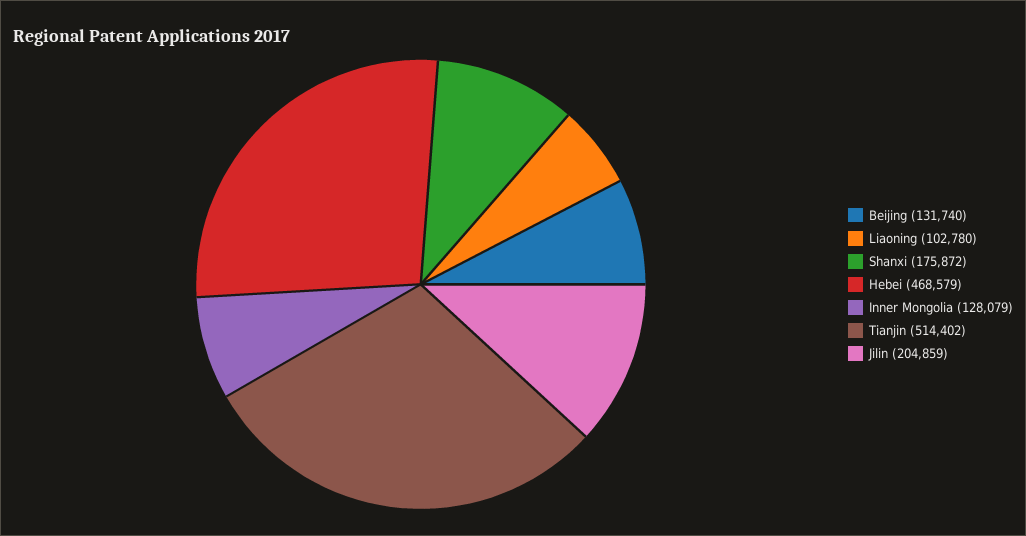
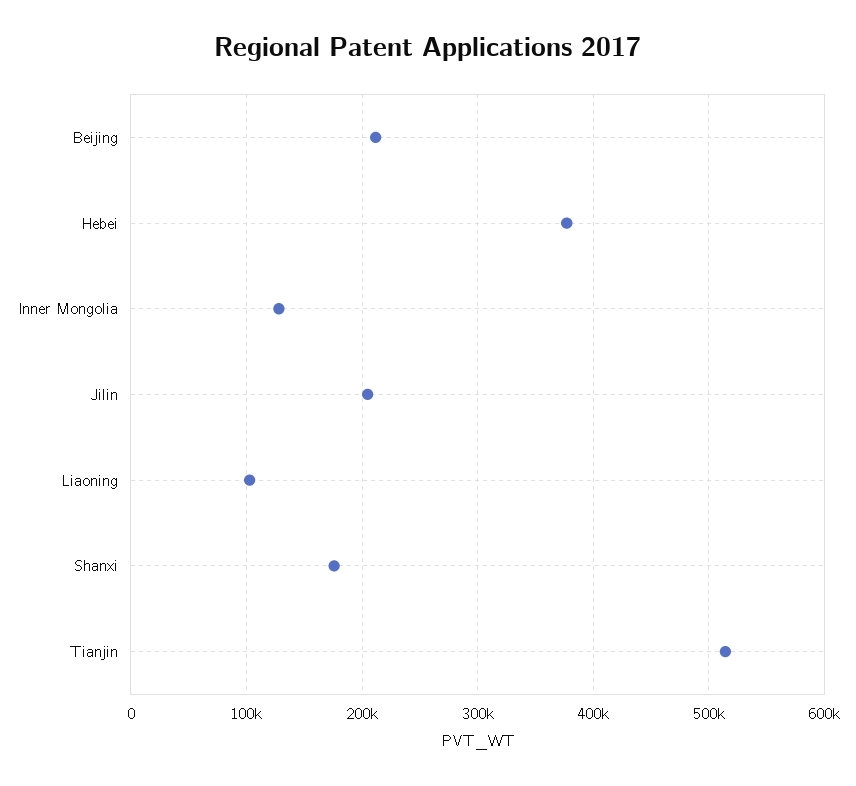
  {
-   "Beijing": 131740,
+   "Beijing": 210000,
    "Liaoning": 102780,
    "Shanxi": 175872,
-   "Hebei": 468579,
+   "Hebei": 380000,
    "Inner Mongolia": 128079,
    "Tianjin": 514402,
    "Jilin": 204859
  }

